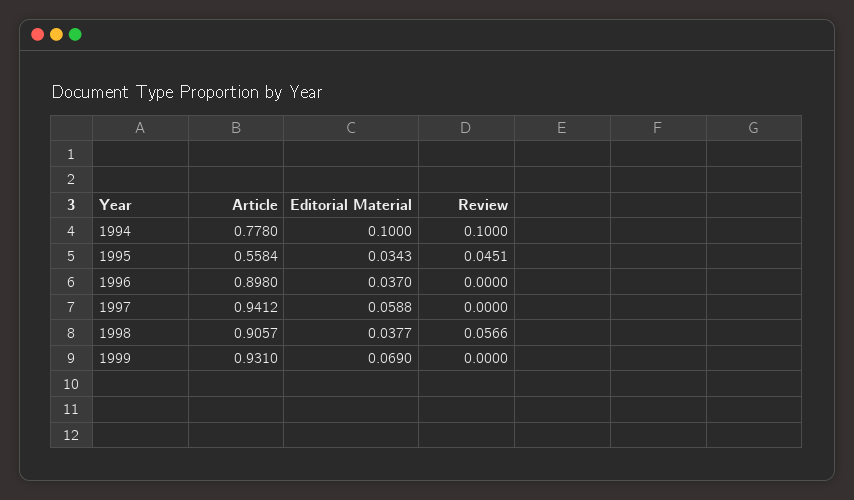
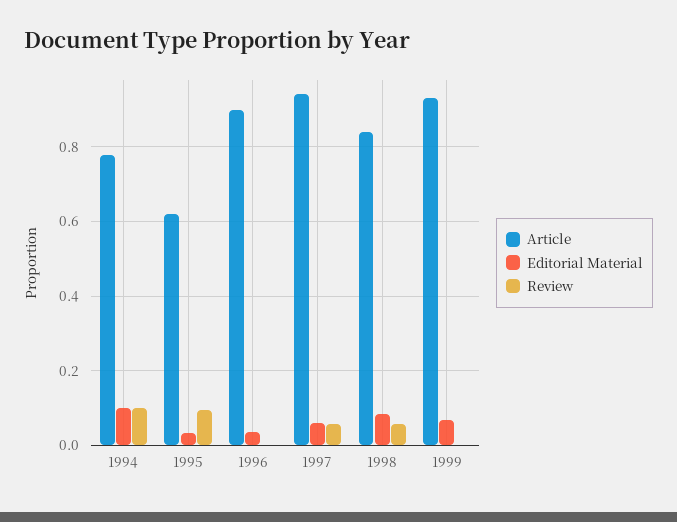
  {
    "Article": {
      "1994": 0.778,
-     "1995": 0.5584,
+     "1995": 0.62,
      "1996": 0.898,
      "1997": 0.9412,
-     "1998": 0.9057,
+     "1998": 0.84,
      "1999": 0.931
    },
    "Editorial Material": {
      "1994": 0.1,
      "1995": 0.0343,
      "1996": 0.037,
      "1997": 0.0588,
-     "1998": 0.0377,
+     "1998": 0.08,
      "1999": 0.069
    },
    "Review": {
      "1994": 0.1,
-     "1995": 0.0451,
+     "1995": 0.1,
      "1996": 0,
-     "1997": 0,
+     "1997": 0.06,
      "1998": 0.0566,
      "1999": 0
    }
  }

